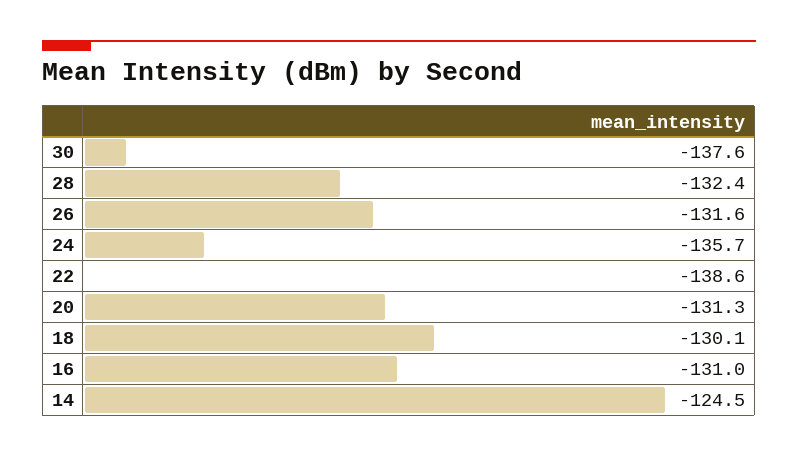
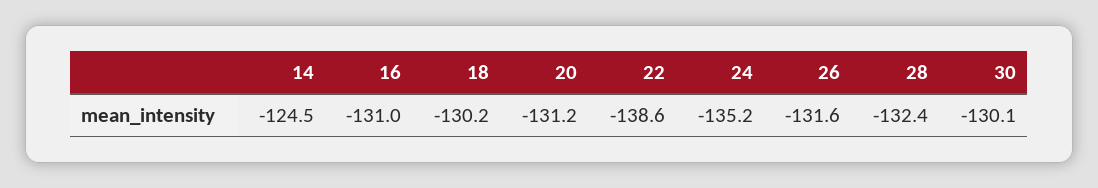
  {
-   "30": -137.6,
+   "30": -130.1,
    "28": -132.4,
    "26": -131.6,
-   "24": -135.7,
+   "24": -135.2,
    "22": -138.6,
-   "20": -131.3,
+   "20": -131.2,
-   "18": -130.1,
+   "18": -130.2,
    "16": -131,
    "14": -124.5
  }

